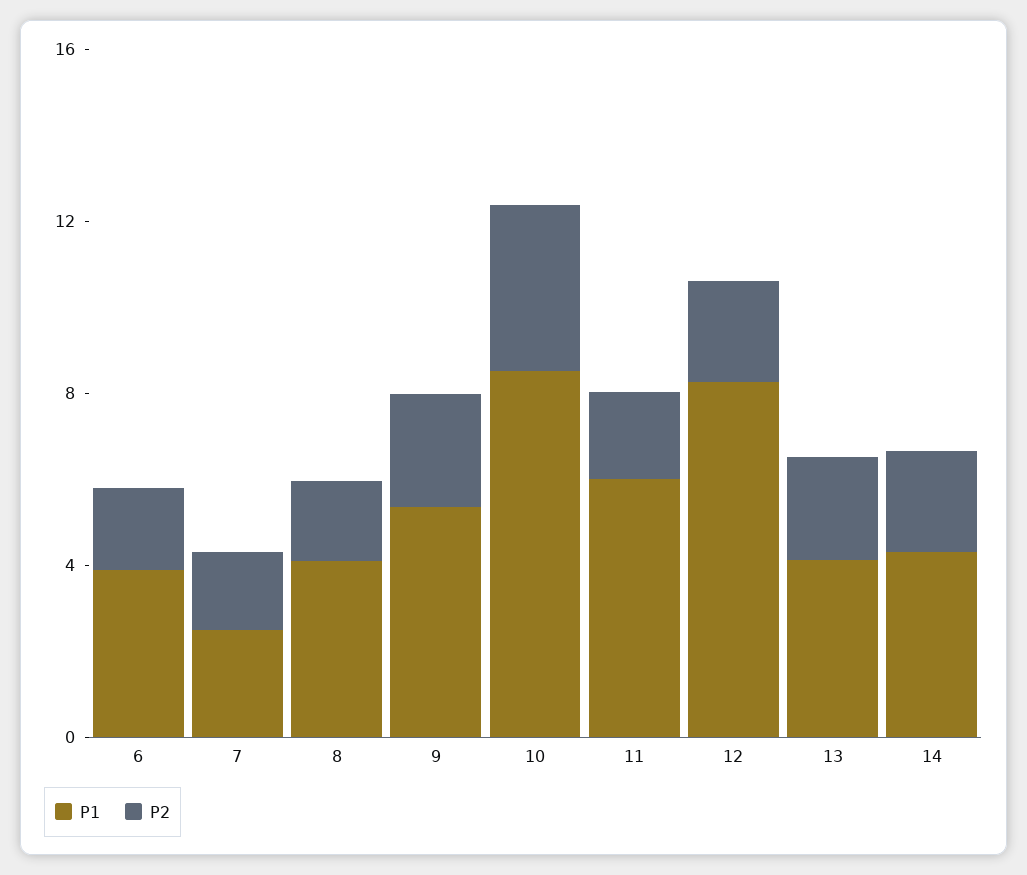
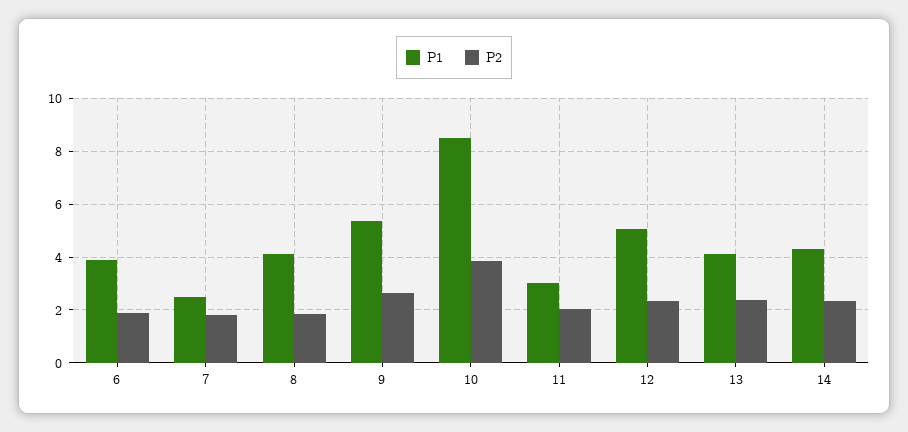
  {
    "P1": {
      "6": 4,
      "7": 2.5,
      "8": 4,
      "9": 5.25,
      "10": 8.5,
-     "11": 6,
+     "11": 3,
-     "12": 8,
+     "12": 5,
      "13": 4.25,
      "14": 4.25
    },
    "P2": {
      "6": 2,
      "7": 1.75,
      "8": 1.75,
      "9": 2.75,
      "10": 3.75,
      "11": 2,
      "12": 2.25,
      "13": 2.5,
      "14": 2.25
    }
  }

